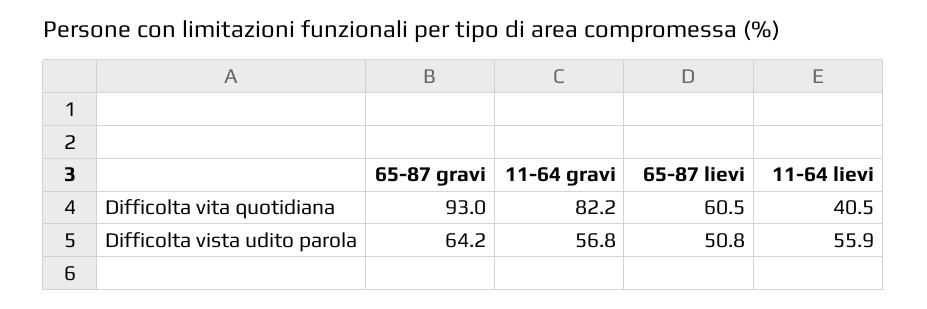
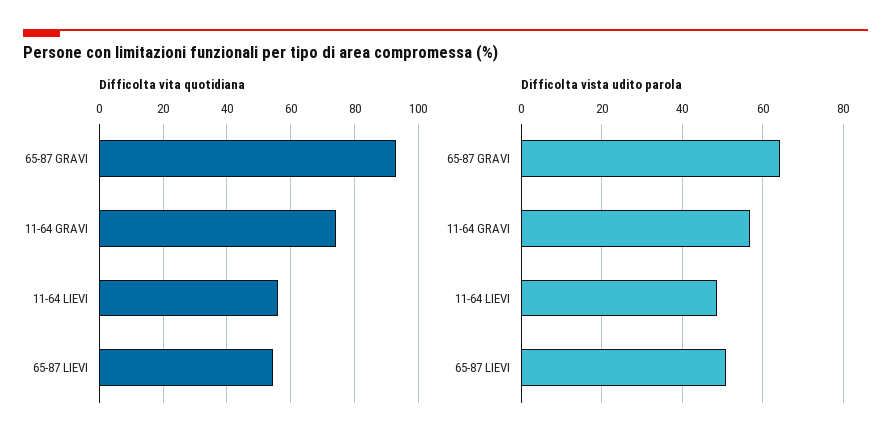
  {
    "Difficolta vita quotidiana": {
      "65-87 gravi": 93,
-     "11-64 gravi": 82.2,
+     "11-64 gravi": 74,
-     "65-87 lievi": 60.5,
+     "65-87 lievi": 54,
-     "11-64 lievi": 40.5
+     "11-64 lievi": 56
    },
    "Difficolta vista udito parola": {
      "65-87 gravi": 64.2,
      "11-64 gravi": 56.8,
      "65-87 lievi": 50.8,
-     "11-64 lievi": 55.9
+     "11-64 lievi": 48
    }
  }

